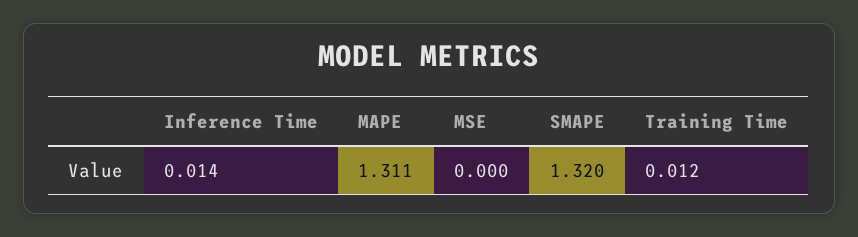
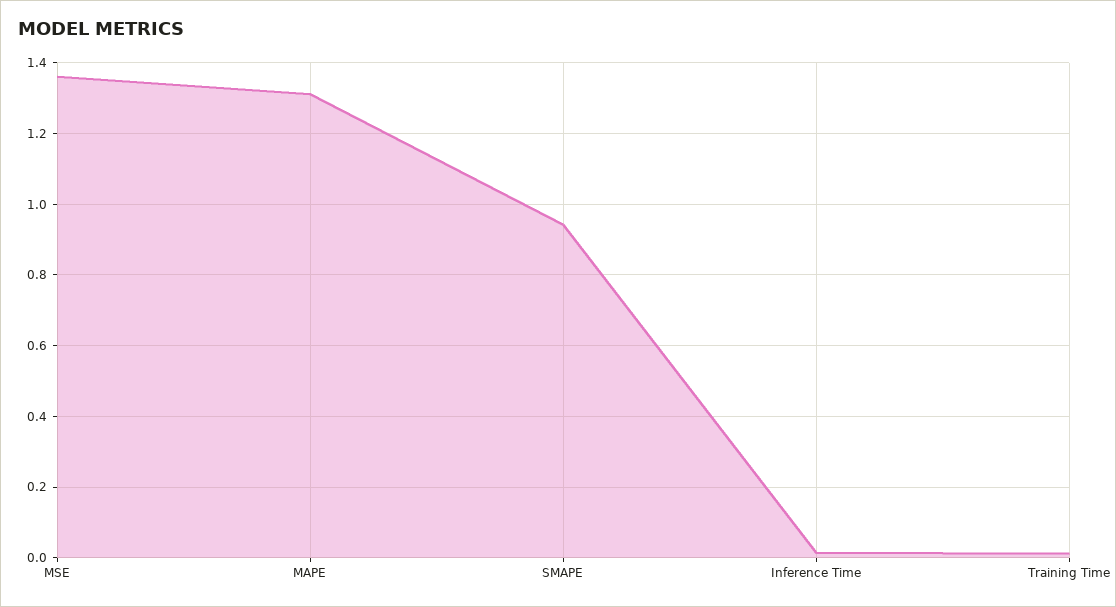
  {
    "Inference Time": 0.014,
    "MAPE": 1.311,
-   "MSE": 0,
+   "MSE": 1.36,
-   "SMAPE": 1.32,
+   "SMAPE": 0.94,
    "Training Time": 0.012
  }

